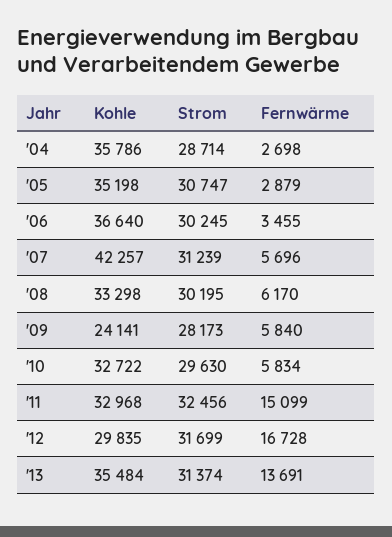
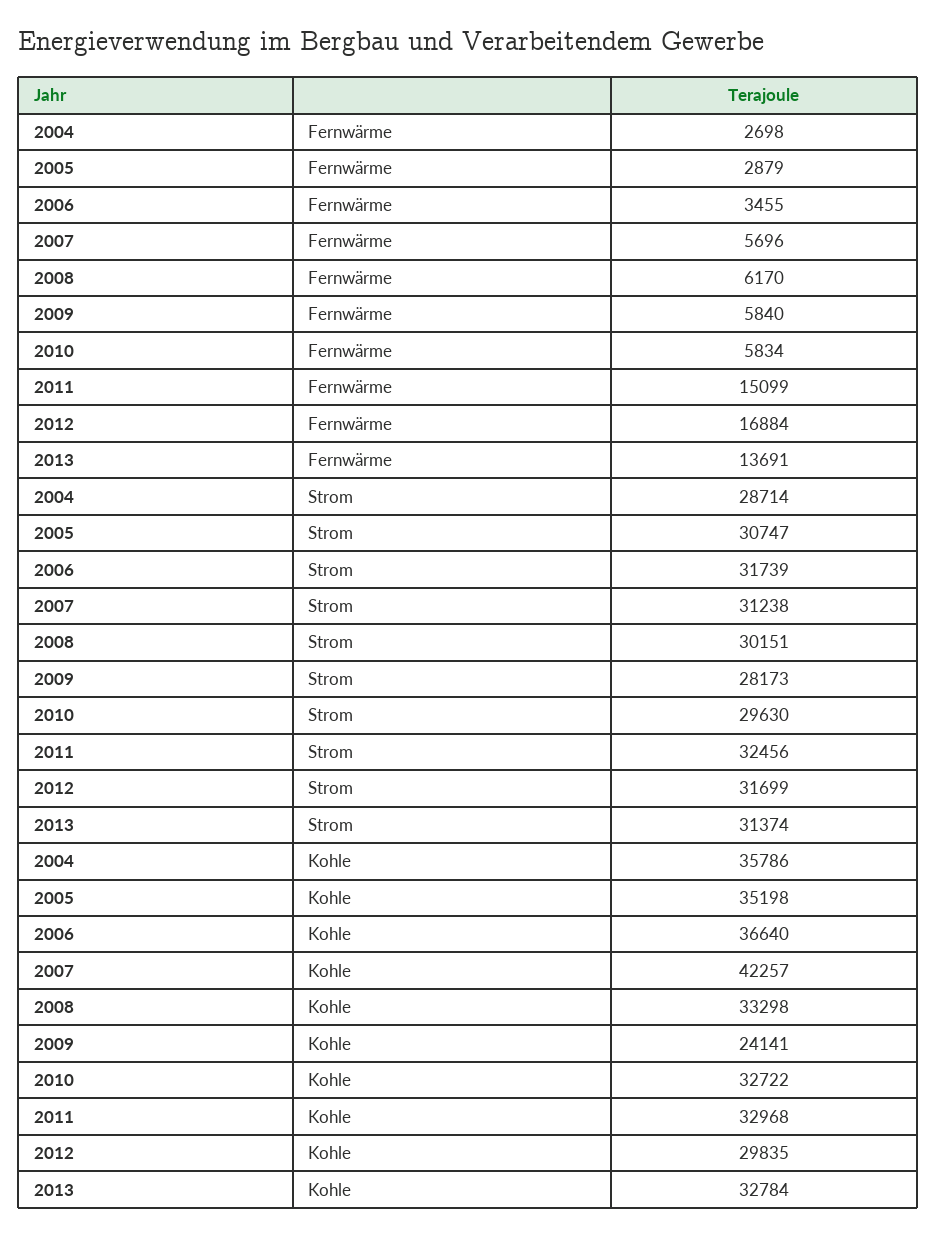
  {
    "Kohle": {
      "'04": 35786,
      "'05": 35198,
      "'06": 36640,
      "'07": 42257,
      "'08": 33298,
      "'09": 24141,
      "'10": 32722,
      "'11": 32968,
      "'12": 29835,
-     "'13": 35484
+     "'13": 32784
    },
    "Strom": {
      "'04": 28714,
      "'05": 30747,
-     "'06": 30245,
+     "'06": 31739,
-     "'07": 31239,
+     "'07": 31238,
-     "'08": 30195,
+     "'08": 30151,
      "'09": 28173,
      "'10": 29630,
      "'11": 32456,
      "'12": 31699,
      "'13": 31374
    },
    "Fernwärme": {
      "'04": 2698,
      "'05": 2879,
      "'06": 3455,
      "'07": 5696,
      "'08": 6170,
      "'09": 5840,
      "'10": 5834,
      "'11": 15099,
-     "'12": 16728,
+     "'12": 16884,
      "'13": 13691
    }
  }

